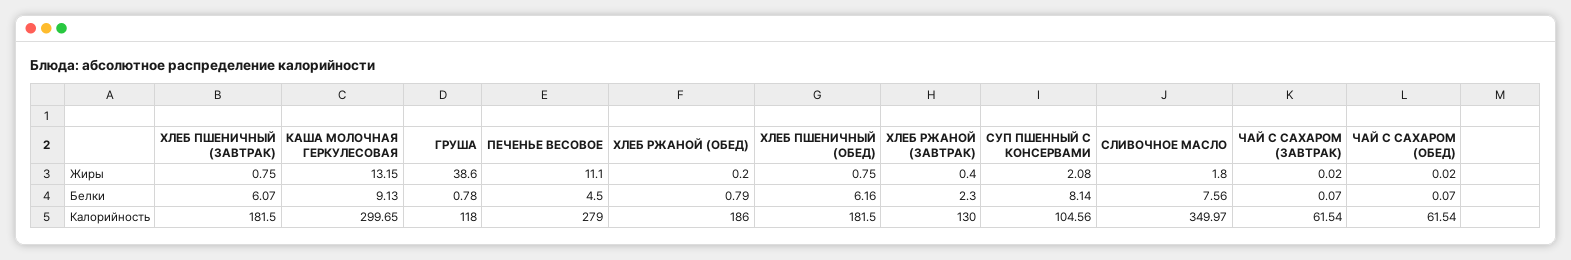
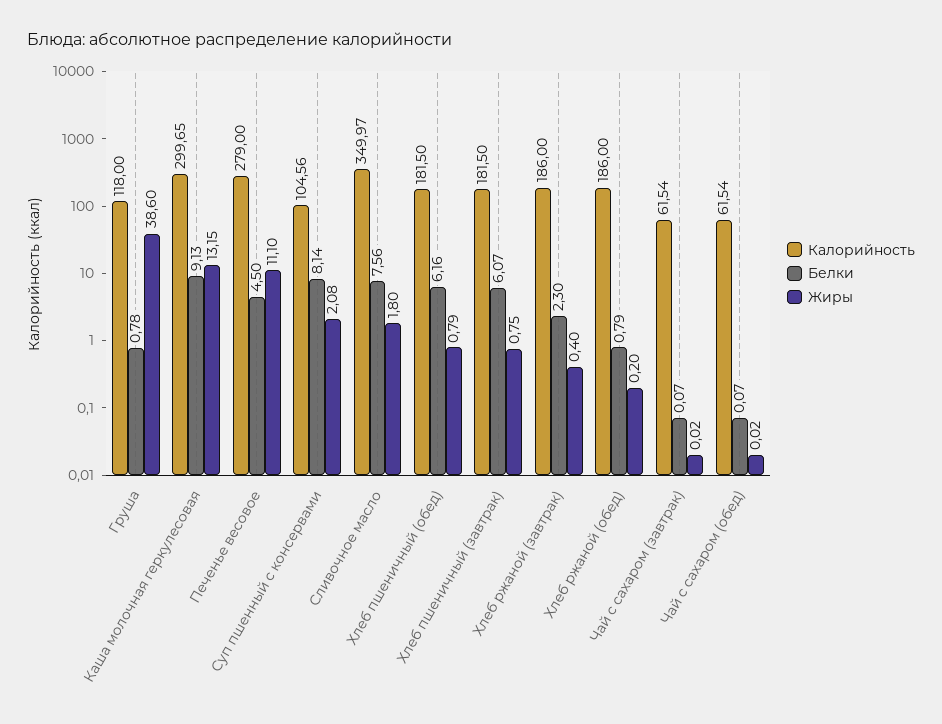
  {
    "Жиры": {
      "ХЛЕБ ПШЕНИЧНЫЙ (ЗАВТРАК)": 0.75,
      "КАША МОЛОЧНАЯ ГЕРКУЛЕСОВАЯ": 13.15,
      "ГРУША": 38.6,
      "ПЕЧЕНЬЕ ВЕСОВОЕ": 11.1,
      "ХЛЕБ РЖАНОЙ (ОБЕД)": 0.2,
-     "ХЛЕБ ПШЕНИЧНЫЙ (ОБЕД)": 0.75,
+     "ХЛЕБ ПШЕНИЧНЫЙ (ОБЕД)": 0.79,
      "ХЛЕБ РЖАНОЙ (ЗАВТРАК)": 0.4,
      "СУП ПШЕННЫЙ С КОНСЕРВАМИ": 2.08,
      "СЛИВОЧНОЕ МАСЛО": 1.8,
      "ЧАЙ С САХАРОМ (ЗАВТРАК)": 0.02,
      "ЧАЙ С САХАРОМ (ОБЕД)": 0.02
    },
    "Белки": {
      "ХЛЕБ ПШЕНИЧНЫЙ (ЗАВТРАК)": 6.07,
      "КАША МОЛОЧНАЯ ГЕРКУЛЕСОВАЯ": 9.13,
      "ГРУША": 0.78,
      "ПЕЧЕНЬЕ ВЕСОВОЕ": 4.5,
      "ХЛЕБ РЖАНОЙ (ОБЕД)": 0.79,
      "ХЛЕБ ПШЕНИЧНЫЙ (ОБЕД)": 6.16,
      "ХЛЕБ РЖАНОЙ (ЗАВТРАК)": 2.3,
      "СУП ПШЕННЫЙ С КОНСЕРВАМИ": 8.14,
      "СЛИВОЧНОЕ МАСЛО": 7.56,
      "ЧАЙ С САХАРОМ (ЗАВТРАК)": 0.07,
      "ЧАЙ С САХАРОМ (ОБЕД)": 0.07
    },
    "Калорийность": {
      "ХЛЕБ ПШЕНИЧНЫЙ (ЗАВТРАК)": 181.5,
      "КАША МОЛОЧНАЯ ГЕРКУЛЕСОВАЯ": 299.65,
      "ГРУША": 118,
      "ПЕЧЕНЬЕ ВЕСОВОЕ": 279,
      "ХЛЕБ РЖАНОЙ (ОБЕД)": 186,
      "ХЛЕБ ПШЕНИЧНЫЙ (ОБЕД)": 181.5,
-     "ХЛЕБ РЖАНОЙ (ЗАВТРАК)": 130,
+     "ХЛЕБ РЖАНОЙ (ЗАВТРАК)": 186,
      "СУП ПШЕННЫЙ С КОНСЕРВАМИ": 104.56,
      "СЛИВОЧНОЕ МАСЛО": 349.97,
      "ЧАЙ С САХАРОМ (ЗАВТРАК)": 61.54,
      "ЧАЙ С САХАРОМ (ОБЕД)": 61.54
    }
  }

